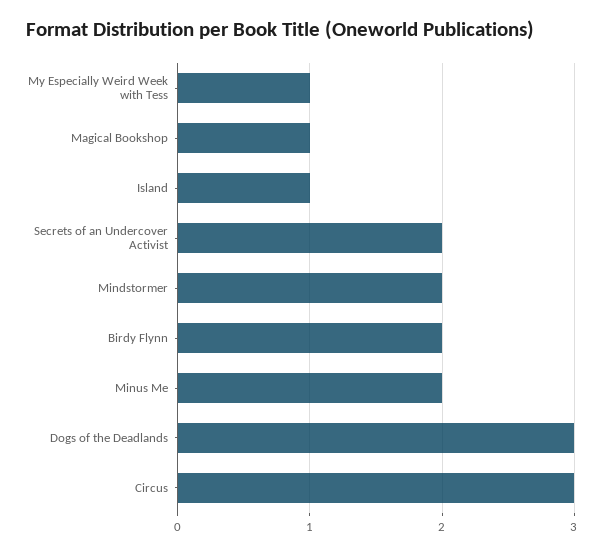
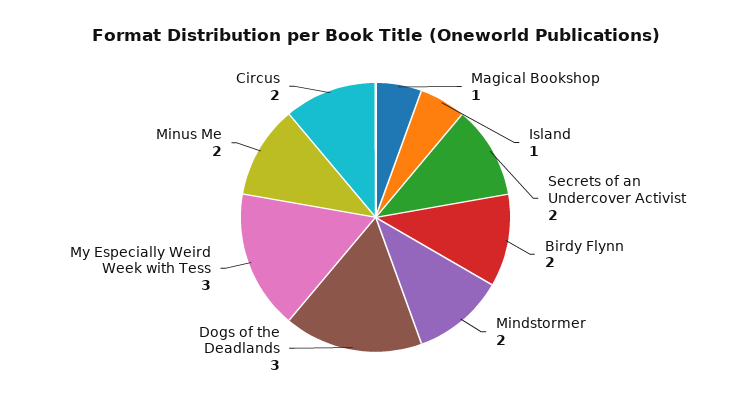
  {
-   "My Especially Weird Week with Tess": 1,
+   "My Especially Weird Week with Tess": 3,
    "Magical Bookshop": 1,
    "Island": 1,
    "Secrets of an Undercover Activist": 2,
    "Mindstormer": 2,
    "Birdy Flynn": 2,
    "Minus Me": 2,
    "Dogs of the Deadlands": 3,
-   "Circus": 3
+   "Circus": 2
  }

